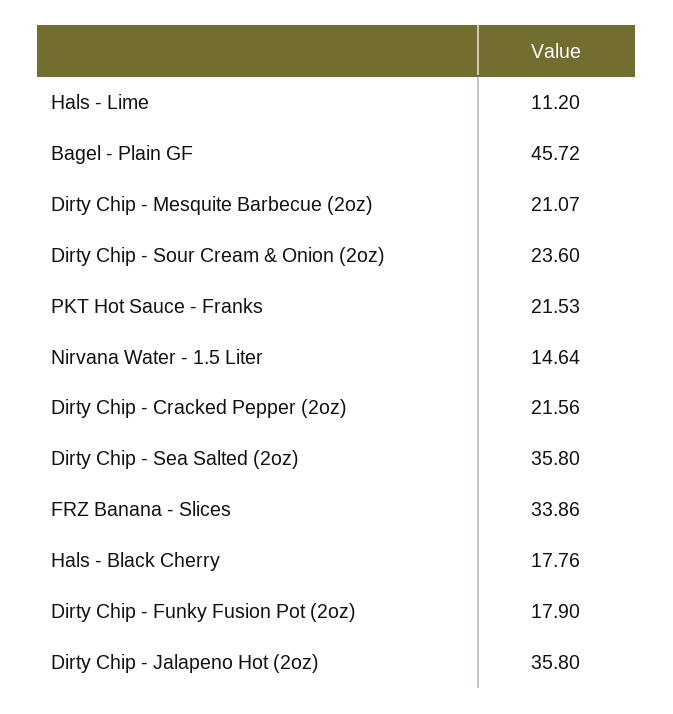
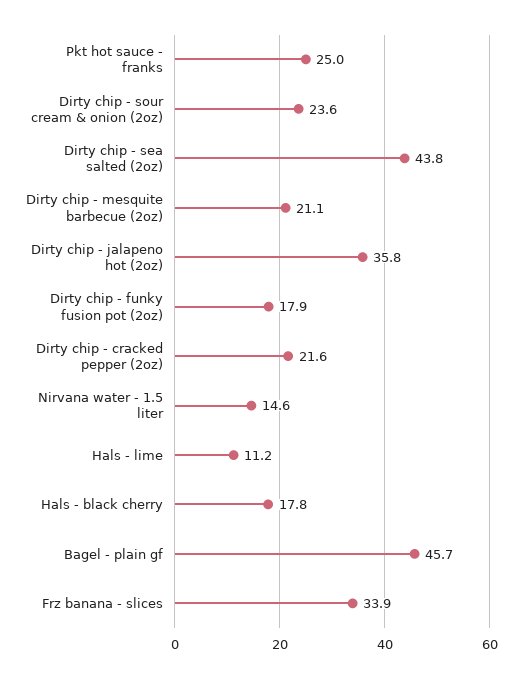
  {
    "Hals - Lime": 11.2,
    "Bagel - Plain GF": 45.72,
    "Dirty Chip - Mesquite Barbecue (2oz)": 21.07,
    "Dirty Chip - Sour Cream & Onion (2oz)": 23.6,
-   "PKT Hot Sauce - Franks": 21.53,
+   "PKT Hot Sauce - Franks": 25,
    "Nirvana Water - 1.5 Liter": 14.64,
    "Dirty Chip - Cracked Pepper (2oz)": 21.56,
-   "Dirty Chip - Sea Salted (2oz)": 35.8,
+   "Dirty Chip - Sea Salted (2oz)": 43.8,
    "FRZ Banana - Slices": 33.86,
    "Hals - Black Cherry": 17.76,
    "Dirty Chip - Funky Fusion Pot (2oz)": 17.9,
    "Dirty Chip - Jalapeno Hot (2oz)": 35.8
  }

